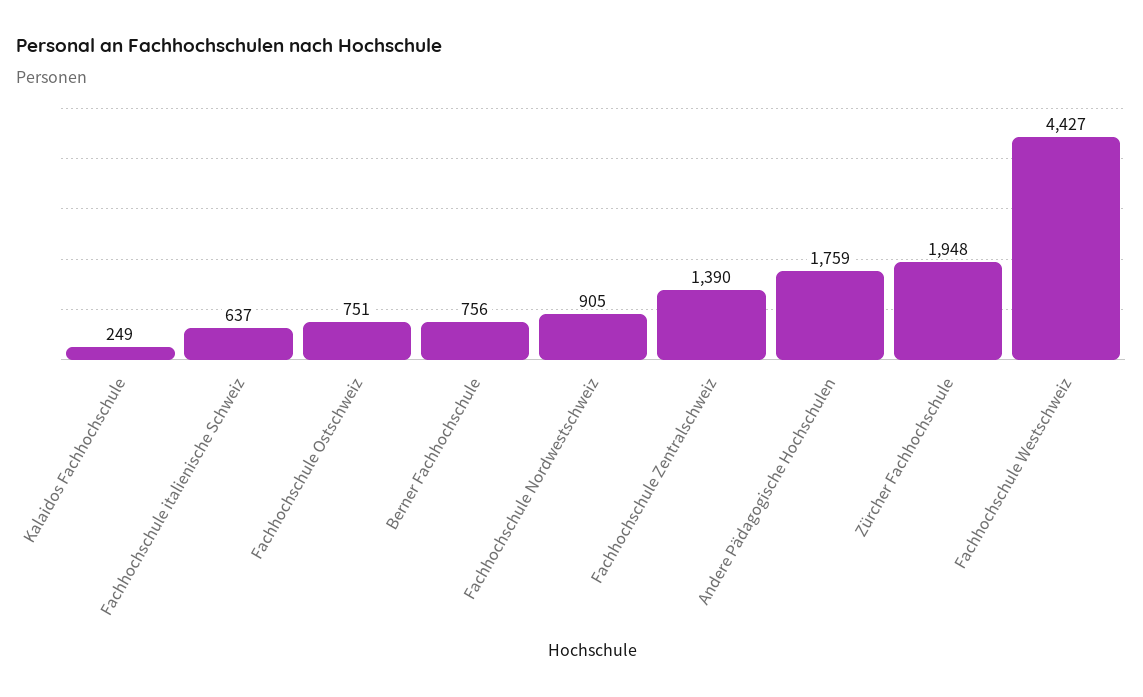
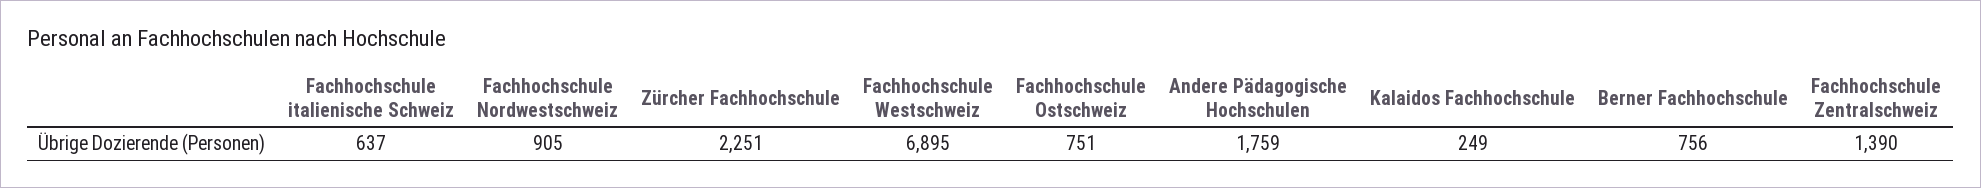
  {
    "Kalaidos Fachhochschule": 249,
    "Fachhochschule italienische Schweiz": 637,
    "Fachhochschule Ostschweiz": 751,
    "Berner Fachhochschule": 756,
    "Fachhochschule Nordwestschweiz": 905,
    "Fachhochschule Zentralschweiz": 1390,
    "Andere Pädagogische Hochschulen": 1759,
-   "Zürcher Fachhochschule": 1948,
+   "Zürcher Fachhochschule": 2251,
-   "Fachhochschule Westschweiz": 4427
+   "Fachhochschule Westschweiz": 6895
  }

